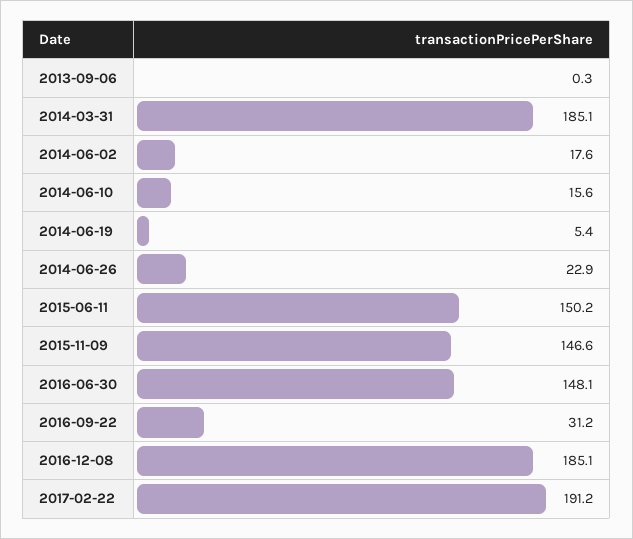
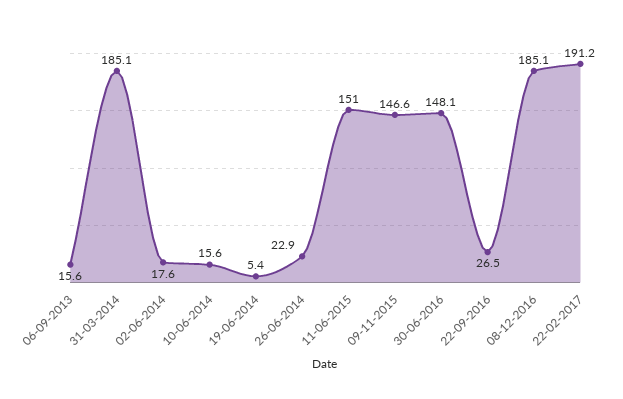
  {
-   "2013-09-06": 0.3,
+   "2013-09-06": 15.6,
    "2014-03-31": 185.1,
    "2014-06-02": 17.6,
    "2014-06-10": 15.6,
    "2014-06-19": 5.4,
    "2014-06-26": 22.9,
-   "2015-06-11": 150.2,
+   "2015-06-11": 151,
    "2015-11-09": 146.6,
    "2016-06-30": 148.1,
-   "2016-09-22": 31.2,
+   "2016-09-22": 26.5,
    "2016-12-08": 185.1,
    "2017-02-22": 191.2
  }

